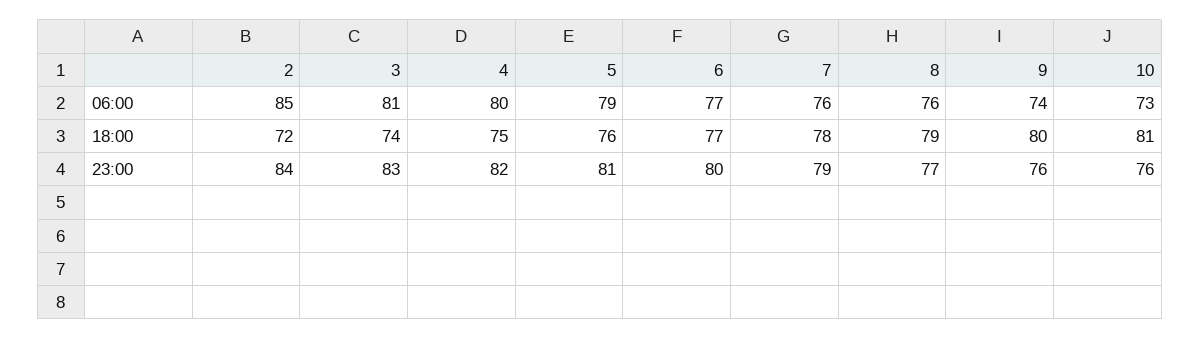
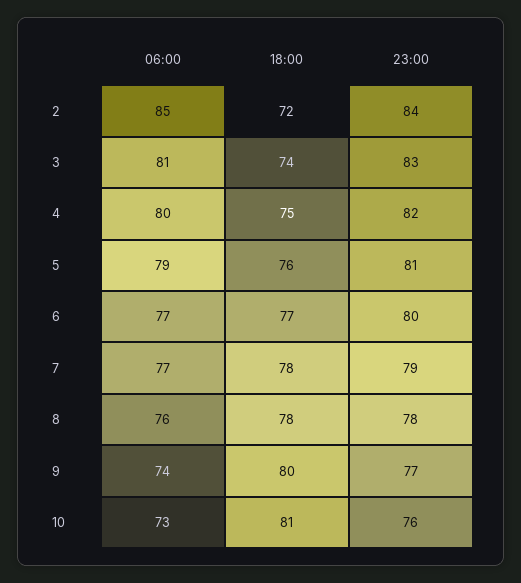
  {
    "2": {
      "06:00": 85,
      "18:00": 72,
      "23:00": 84
    },
    "3": {
      "06:00": 81,
      "18:00": 74,
      "23:00": 83
    },
    "4": {
      "06:00": 80,
      "18:00": 75,
      "23:00": 82
    },
    "5": {
      "06:00": 79,
      "18:00": 76,
      "23:00": 81
    },
    "6": {
      "06:00": 77,
      "18:00": 77,
      "23:00": 80
    },
    "7": {
-     "06:00": 76,
+     "06:00": 77,
      "18:00": 78,
      "23:00": 79
    },
    "8": {
      "06:00": 76,
-     "18:00": 79,
+     "18:00": 78,
-     "23:00": 77
+     "23:00": 78
    },
    "9": {
      "06:00": 74,
      "18:00": 80,
-     "23:00": 76
+     "23:00": 77
    },
    "10": {
      "06:00": 73,
      "18:00": 81,
      "23:00": 76
    }
  }

